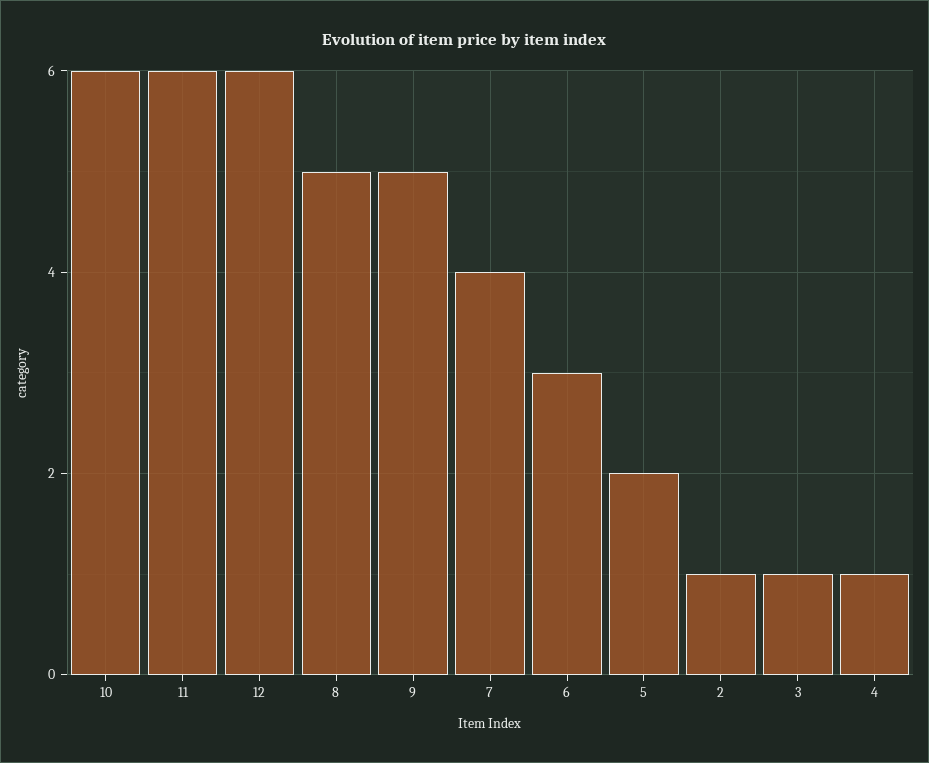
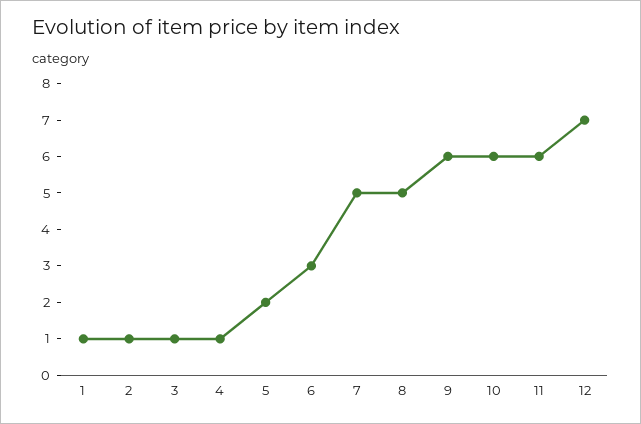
  {
    "10": 6,
    "11": 6,
-   "12": 6,
+   "12": 7,
    "8": 5,
-   "9": 5,
+   "9": 6,
-   "7": 4,
+   "7": 5,
    "6": 3,
    "5": 2,
    "2": 1,
    "3": 1,
-   "4": 1
+   "4": 1,
+   "1": 1
  }

